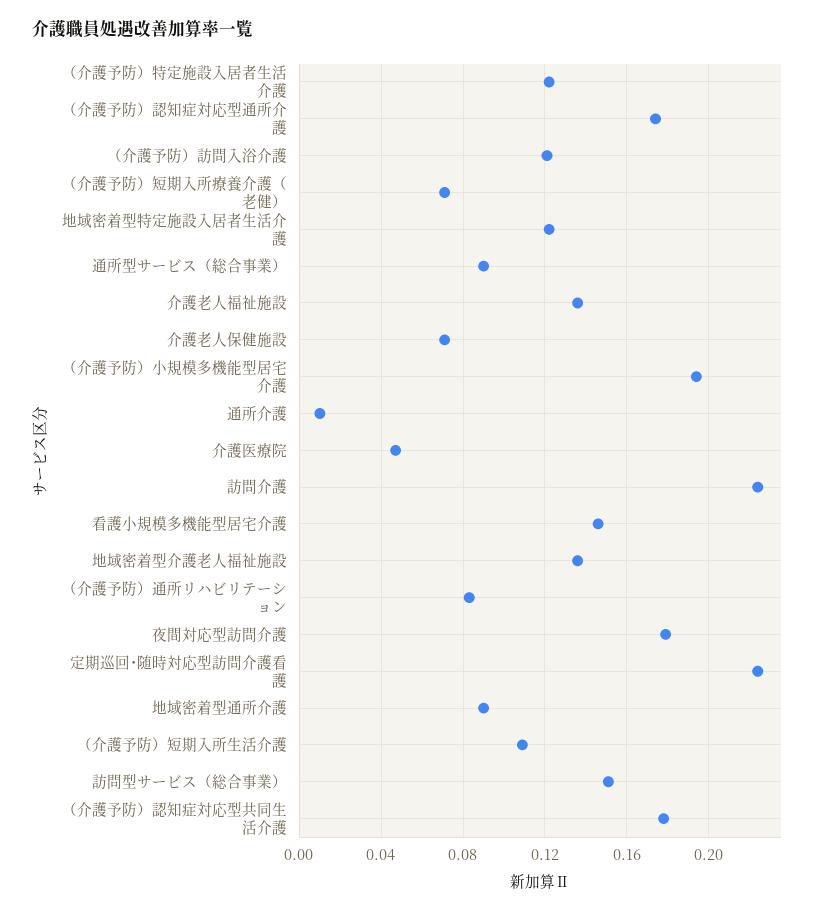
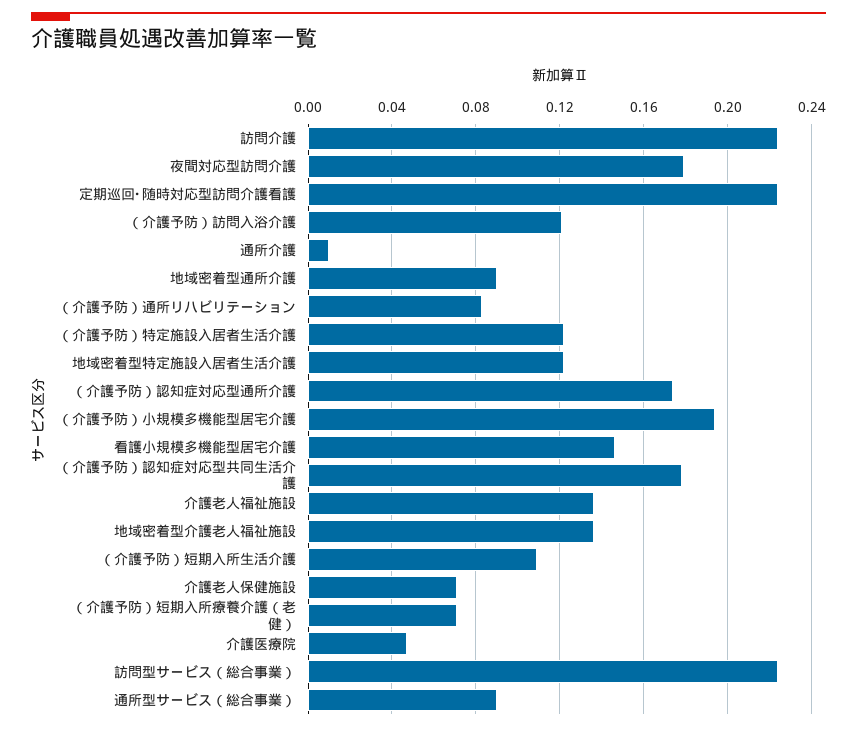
  {
    "（介護予防）特定施設入居者生活介護": 0.12,
    "（介護予防）認知症対応型通所介護": 0.175,
    "（介護予防）訪問入浴介護": 0.12,
    "（介護予防）短期入所療養介護（老健）": 0.07,
    "地域密着型特定施設入居者生活介護": 0.12,
    "通所型サービス（総合事業）": 0.09,
    "介護老人福祉施設": 0.135,
    "介護老人保健施設": 0.07,
    "（介護予防）小規模多機能型居宅介護": 0.195,
    "通所介護": 0.01,
    "介護医療院": 0.045,
    "訪問介護": 0.225,
    "看護小規模多機能型居宅介護": 0.145,
    "地域密着型介護老人福祉施設": 0.135,
    "（介護予防）通所リハビリテーション": 0.085,
    "夜間対応型訪問介護": 0.18,
    "定期巡回･随時対応型訪問介護看護": 0.225,
    "地域密着型通所介護": 0.09,
    "（介護予防）短期入所生活介護": 0.11,
-   "訪問型サービス（総合事業）": 0.15,
+   "訪問型サービス（総合事業）": 0.225,
    "（介護予防）認知症対応型共同生活介護": 0.18
  }

